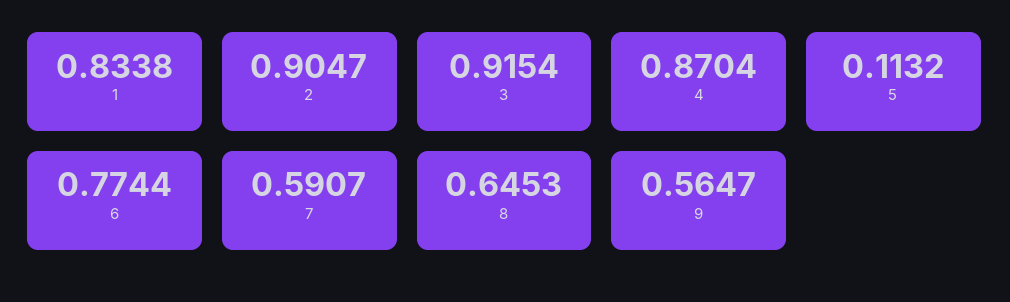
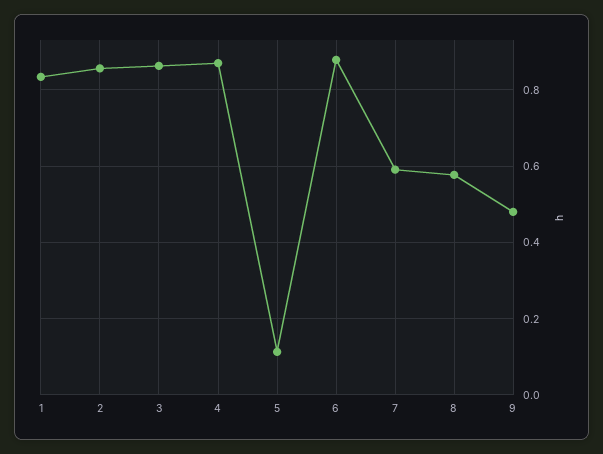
  {
    "1": 0.8338,
-   "2": 0.9047,
+   "2": 0.86,
-   "3": 0.9154,
+   "3": 0.86,
    "4": 0.8704,
    "5": 0.1132,
-   "6": 0.7744,
+   "6": 0.88,
    "7": 0.5907,
-   "8": 0.6453,
+   "8": 0.58,
-   "9": 0.5647
+   "9": 0.48
  }

